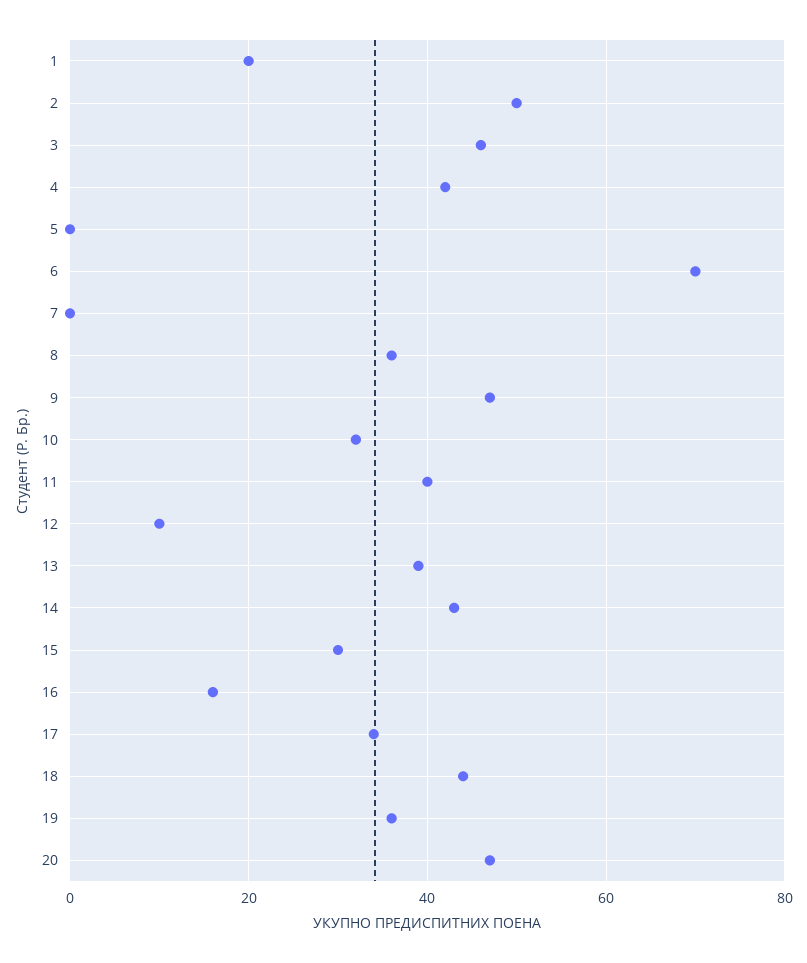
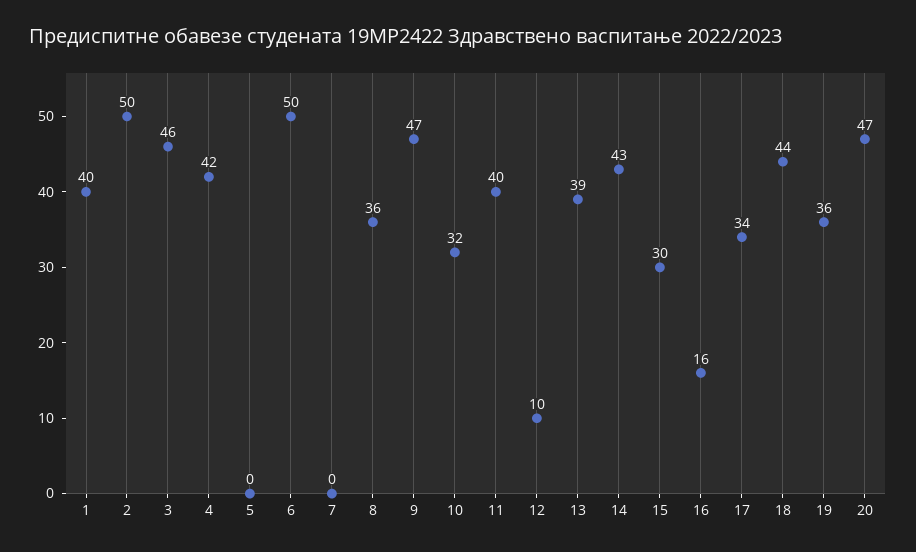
  {
-   "1": 20,
+   "1": 40,
    "2": 50,
    "3": 46,
    "4": 42,
    "5": 0,
-   "6": 70,
+   "6": 50,
    "7": 0,
    "8": 36,
    "9": 47,
    "10": 32,
    "11": 40,
    "12": 10,
    "13": 39,
    "14": 43,
    "15": 30,
    "16": 16,
    "17": 34,
    "18": 44,
    "19": 36,
    "20": 47
  }

